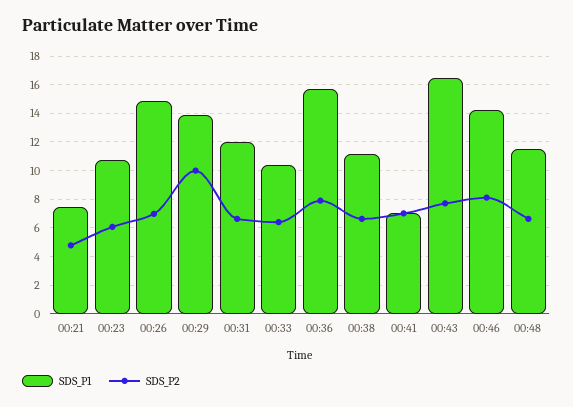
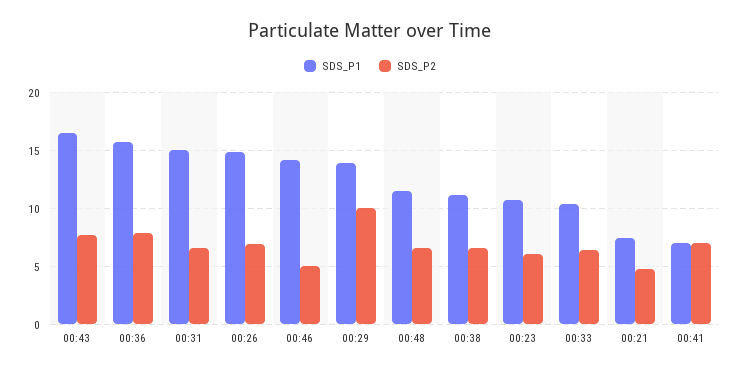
  {
    "SDS_P1": {
      "00:21": 7.5,
      "00:23": 10.5,
      "00:26": 15,
      "00:29": 14,
-     "00:31": 12,
+     "00:31": 15,
      "00:33": 10.5,
      "00:36": 15.5,
      "00:38": 11,
      "00:41": 7,
      "00:43": 16.5,
      "00:46": 14,
      "00:48": 11.5
    },
    "SDS_P2": {
      "00:21": 5,
      "00:23": 6,
      "00:26": 7,
      "00:29": 10,
      "00:31": 6.5,
      "00:33": 6.5,
      "00:36": 8,
      "00:38": 6.5,
      "00:41": 7,
      "00:43": 7.5,
-     "00:46": 8,
+     "00:46": 5,
      "00:48": 6.5
    }
  }

